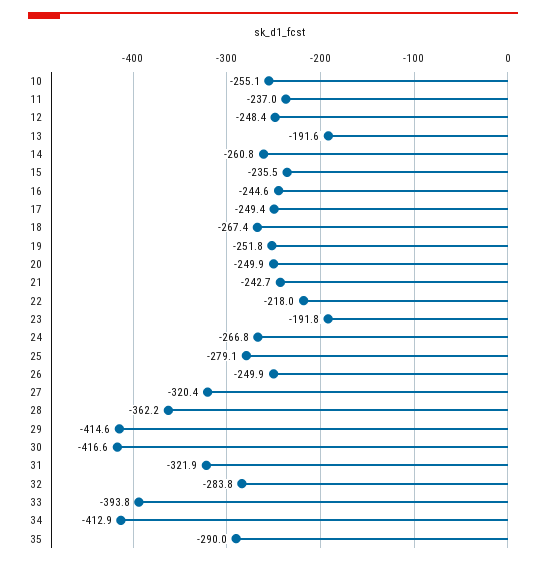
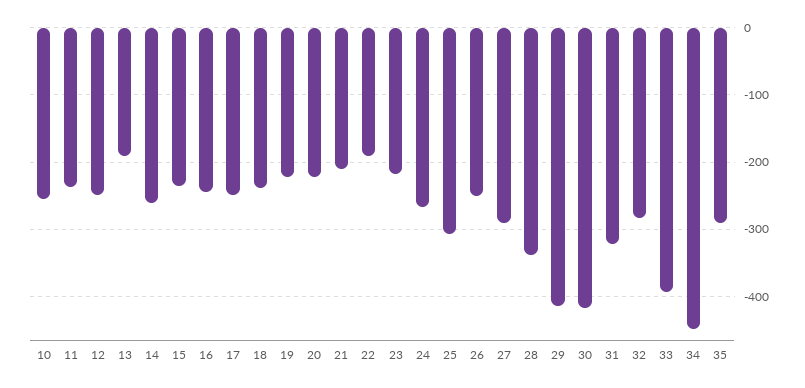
  {
    "10": -255.1,
    "11": -237,
    "12": -248.4,
    "13": -191.6,
    "14": -260.8,
    "15": -235.5,
    "16": -244.6,
    "17": -249.4,
-   "18": -267.4,
+   "18": -240,
-   "19": -251.8,
+   "19": -220,
-   "20": -249.9,
+   "20": -220,
-   "21": -242.7,
+   "21": -210,
-   "22": -218,
+   "22": -190,
-   "23": -191.8,
+   "23": -220,
    "24": -266.8,
-   "25": -279.1,
+   "25": -310,
    "26": -249.9,
-   "27": -320.4,
+   "27": -290,
-   "28": -362.2,
+   "28": -340,
    "29": -414.6,
    "30": -416.6,
    "31": -321.9,
    "32": -283.8,
    "33": -393.8,
-   "34": -412.9,
+   "34": -450,
    "35": -290
  }

